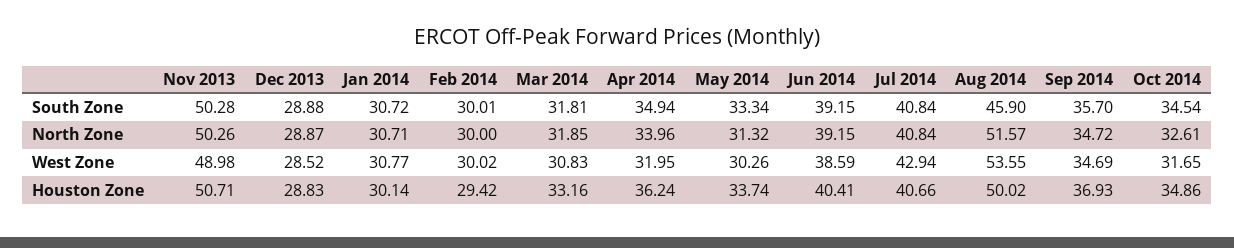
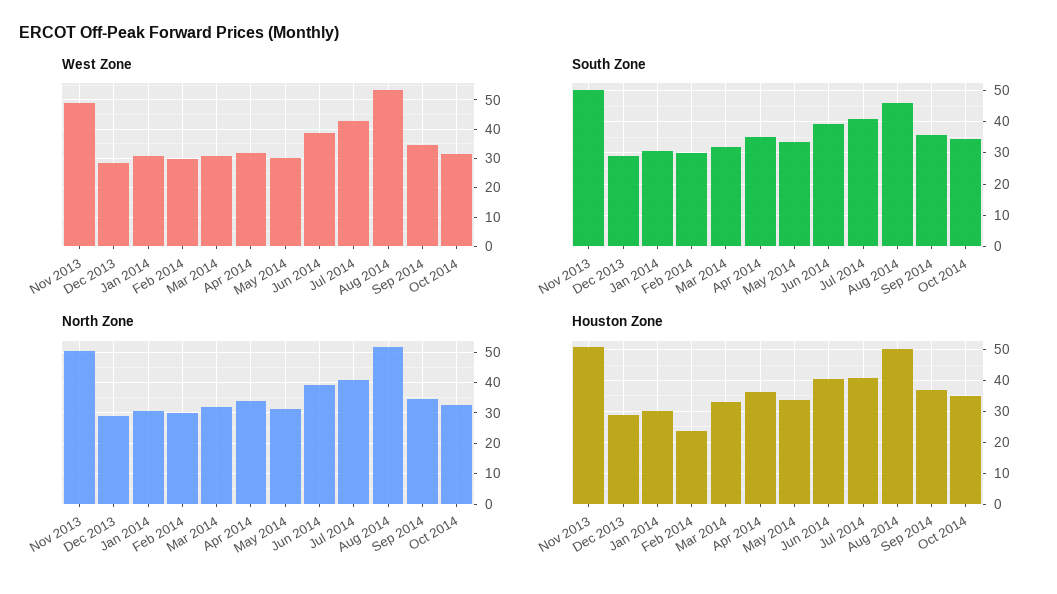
  {
    "South Zone": {
      "Nov 2013": 50.28,
      "Dec 2013": 28.88,
      "Jan 2014": 30.72,
      "Feb 2014": 30.01,
      "Mar 2014": 31.81,
      "Apr 2014": 34.94,
      "May 2014": 33.34,
      "Jun 2014": 39.15,
      "Jul 2014": 40.84,
      "Aug 2014": 45.9,
      "Sep 2014": 35.7,
      "Oct 2014": 34.54
    },
    "North Zone": {
      "Nov 2013": 50.26,
      "Dec 2013": 28.87,
      "Jan 2014": 30.71,
      "Feb 2014": 30,
      "Mar 2014": 31.85,
      "Apr 2014": 33.96,
      "May 2014": 31.32,
      "Jun 2014": 39.15,
      "Jul 2014": 40.84,
      "Aug 2014": 51.57,
      "Sep 2014": 34.72,
      "Oct 2014": 32.61
    },
    "West Zone": {
      "Nov 2013": 48.98,
      "Dec 2013": 28.52,
      "Jan 2014": 30.77,
      "Feb 2014": 30.02,
      "Mar 2014": 30.83,
      "Apr 2014": 31.95,
      "May 2014": 30.26,
      "Jun 2014": 38.59,
      "Jul 2014": 42.94,
      "Aug 2014": 53.55,
      "Sep 2014": 34.69,
      "Oct 2014": 31.65
    },
    "Houston Zone": {
      "Nov 2013": 50.71,
      "Dec 2013": 28.83,
      "Jan 2014": 30.14,
-     "Feb 2014": 29.42,
+     "Feb 2014": 24,
      "Mar 2014": 33.16,
      "Apr 2014": 36.24,
      "May 2014": 33.74,
      "Jun 2014": 40.41,
      "Jul 2014": 40.66,
      "Aug 2014": 50.02,
      "Sep 2014": 36.93,
      "Oct 2014": 34.86
    }
  }

